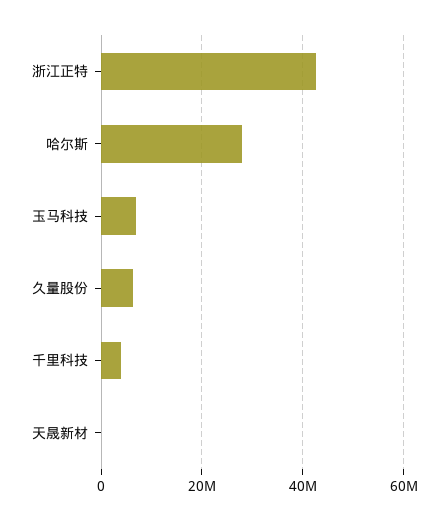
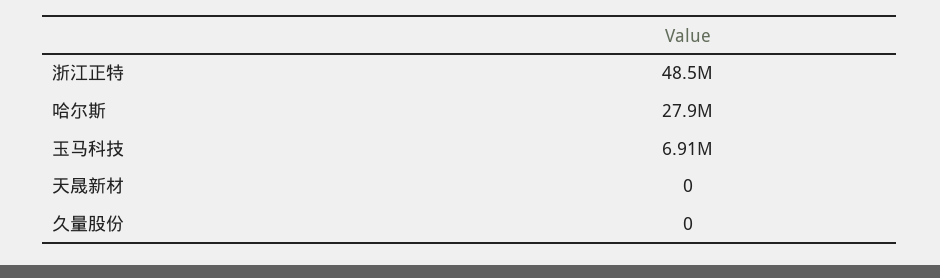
  {
-   "浙江正特": 42000000,
+   "浙江正特": 48500000,
    "哈尔斯": 27900000,
    "玉马科技": 6910000,
-   "久量股份": 6000000,
+   "久量股份": 0,
-   "千里科技": 4000000,
    "天晟新材": 0
  }

